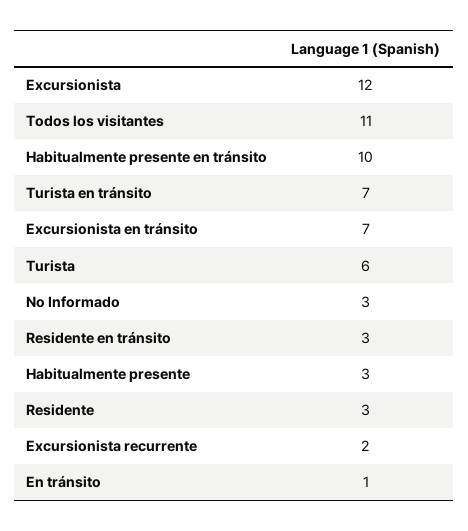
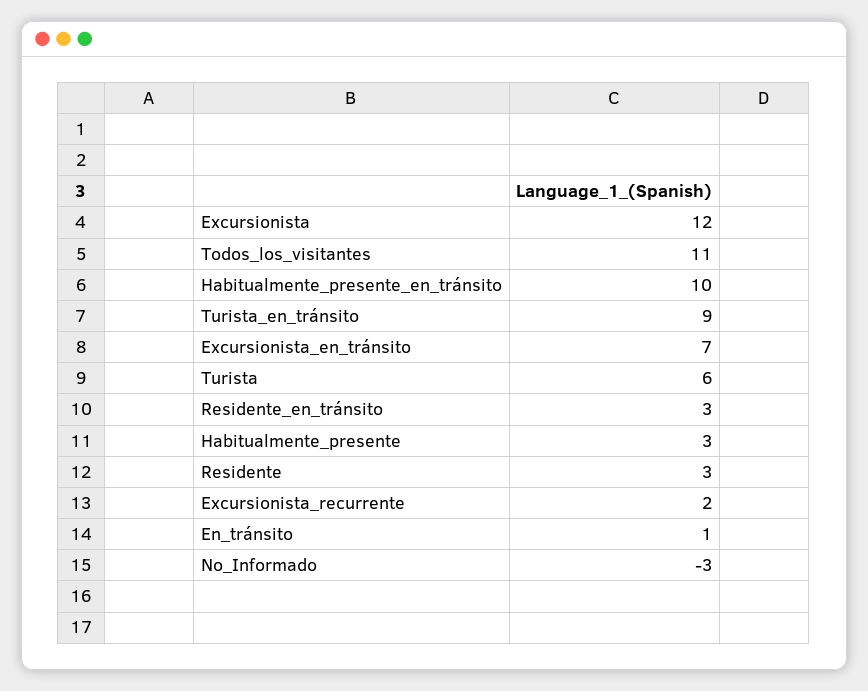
  {
    "Excursionista": 12,
    "Todos los visitantes": 11,
    "Habitualmente presente en tránsito": 10,
-   "Turista en tránsito": 7,
+   "Turista en tránsito": 9,
    "Excursionista en tránsito": 7,
    "Turista": 6,
-   "No Informado": 3,
+   "No Informado": -3,
    "Residente en tránsito": 3,
    "Habitualmente presente": 3,
    "Residente": 3,
    "Excursionista recurrente": 2,
    "En tránsito": 1
  }

